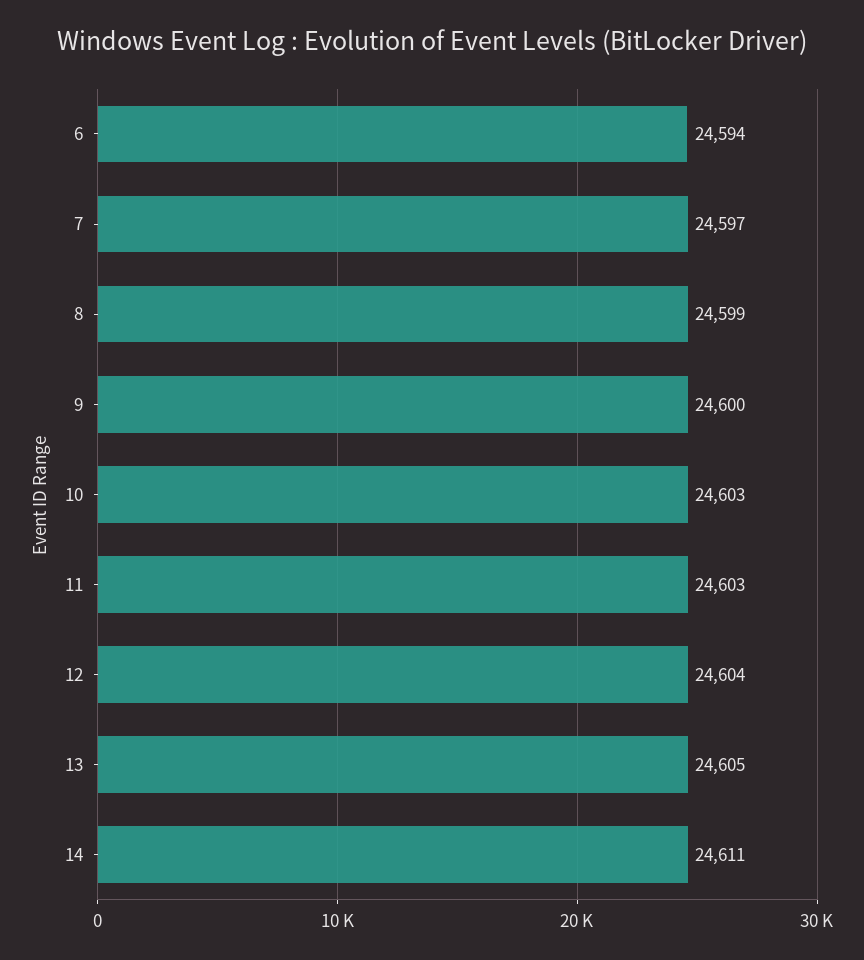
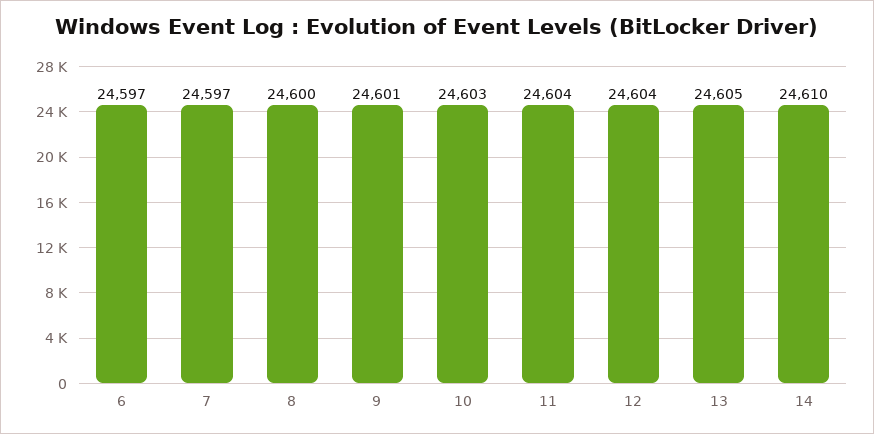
  {
-   "6": 24594,
+   "6": 24597,
    "7": 24597,
-   "8": 24599,
+   "8": 24600,
-   "9": 24600,
+   "9": 24601,
    "10": 24603,
-   "11": 24603,
+   "11": 24604,
    "12": 24604,
    "13": 24605,
-   "14": 24611
+   "14": 24610
  }

